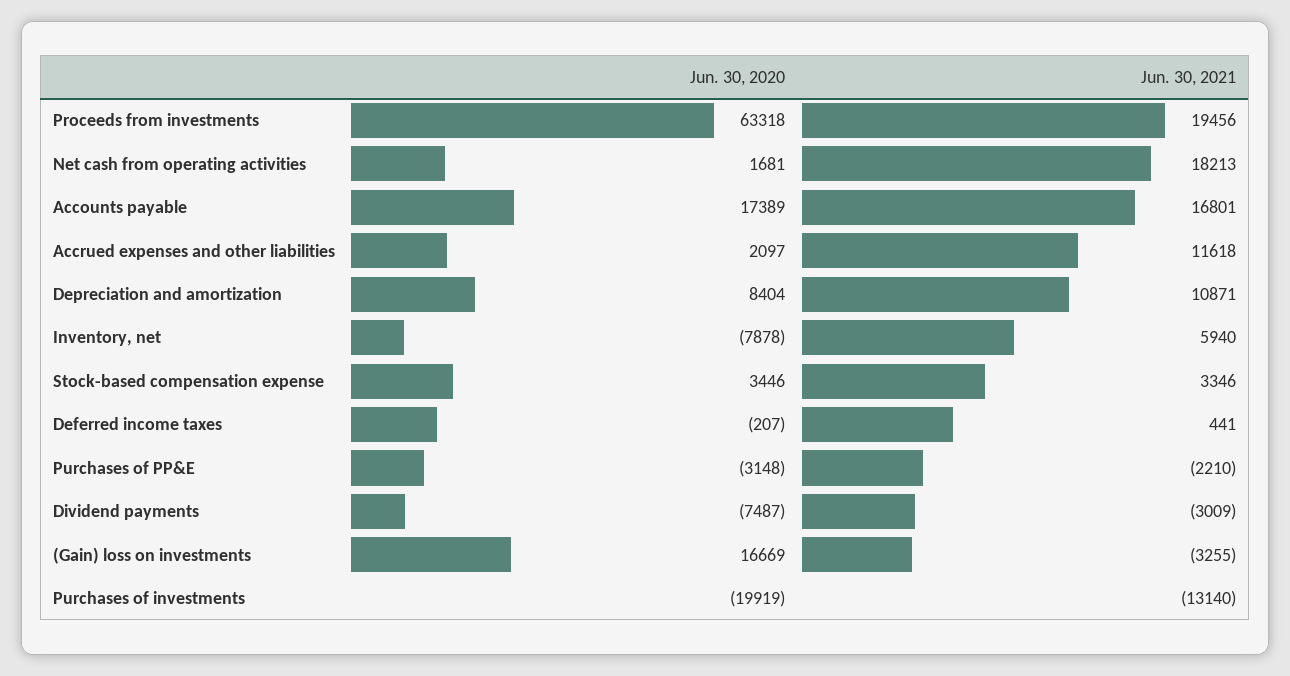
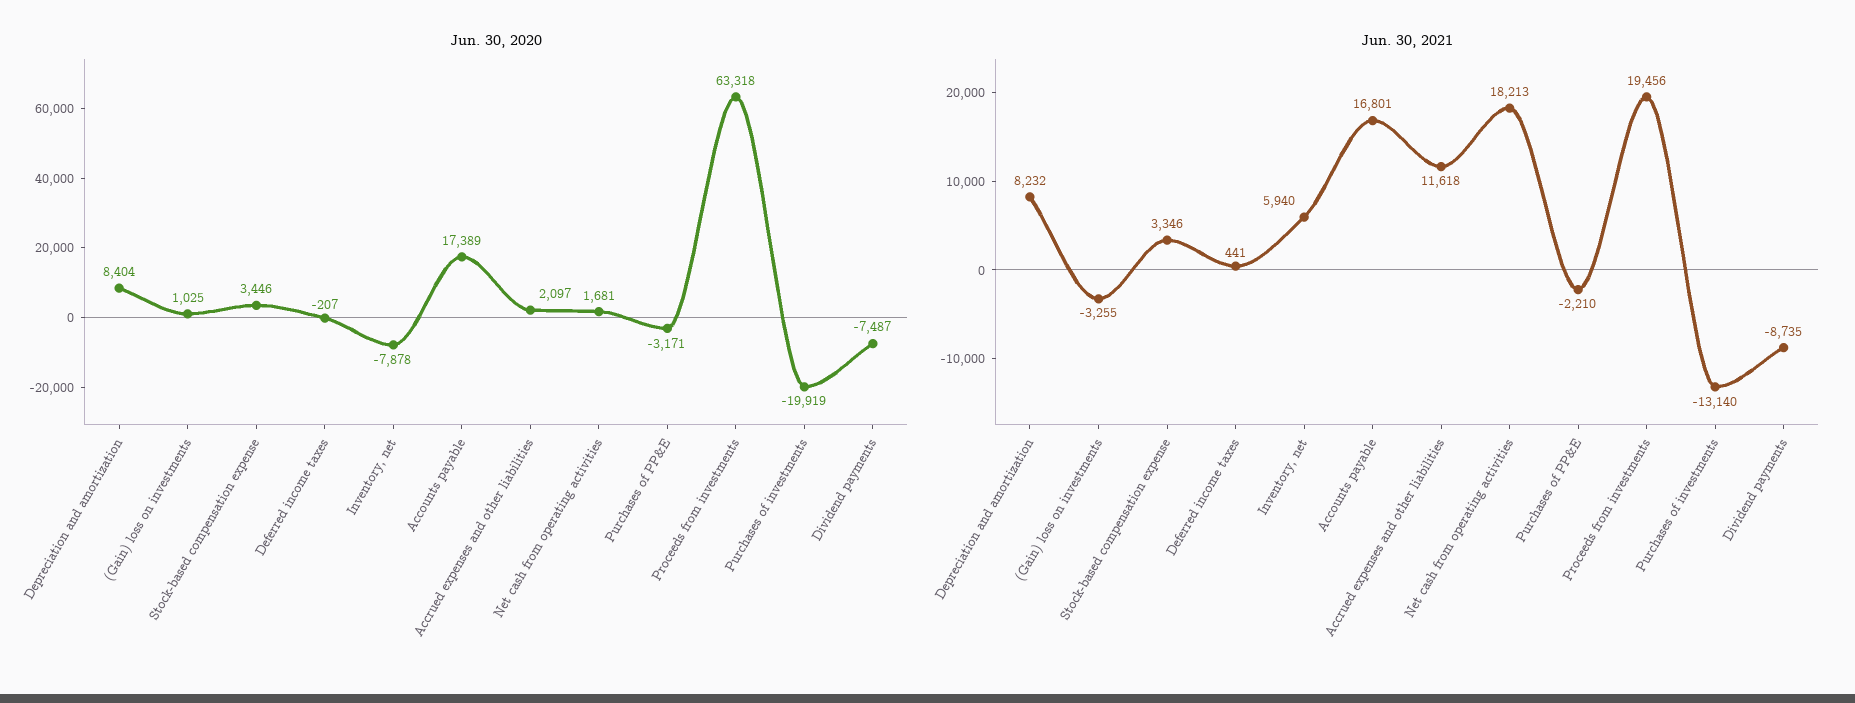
  {
    "Jun. 30, 2020": {
      "Proceeds from investments": 63318,
      "Net cash from operating activities": 1681,
      "Accounts payable": 17389,
      "Accrued expenses and other liabilities": 2097,
      "Depreciation and amortization": 8404,
      "Inventory, net": -7878,
      "Stock-based compensation expense": 3446,
      "Deferred income taxes": -207,
-     "Purchases of PP&E": -3148,
+     "Purchases of PP&E": -3171,
      "Dividend payments": -7487,
-     "(Gain) loss on investments": 16669,
+     "(Gain) loss on investments": 1025,
      "Purchases of investments": -19919
    },
    "Jun. 30, 2021": {
      "Proceeds from investments": 19456,
      "Net cash from operating activities": 18213,
      "Accounts payable": 16801,
      "Accrued expenses and other liabilities": 11618,
-     "Depreciation and amortization": 10871,
+     "Depreciation and amortization": 8232,
      "Inventory, net": 5940,
      "Stock-based compensation expense": 3346,
      "Deferred income taxes": 441,
      "Purchases of PP&E": -2210,
-     "Dividend payments": -3009,
+     "Dividend payments": -8735,
      "(Gain) loss on investments": -3255,
      "Purchases of investments": -13140
    }
  }

